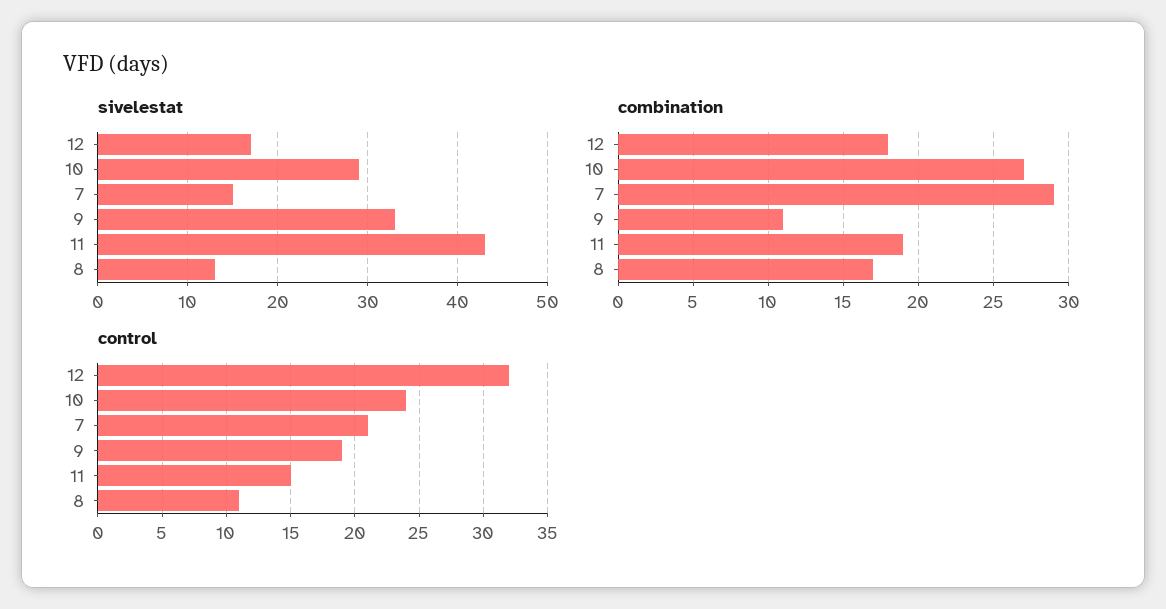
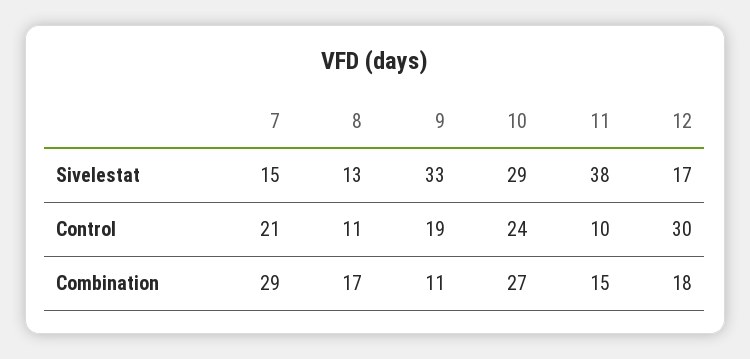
  {
    "sivelestat": {
      "12": 17,
      "10": 29,
      "7": 15,
      "9": 33,
-     "11": 43,
+     "11": 38,
      "8": 13
    },
    "combination": {
      "12": 18,
      "10": 27,
      "7": 29,
      "9": 11,
-     "11": 19,
+     "11": 15,
      "8": 17
    },
    "control": {
-     "12": 32,
+     "12": 30,
      "10": 24,
      "7": 21,
      "9": 19,
-     "11": 15,
+     "11": 10,
      "8": 11
    }
  }

